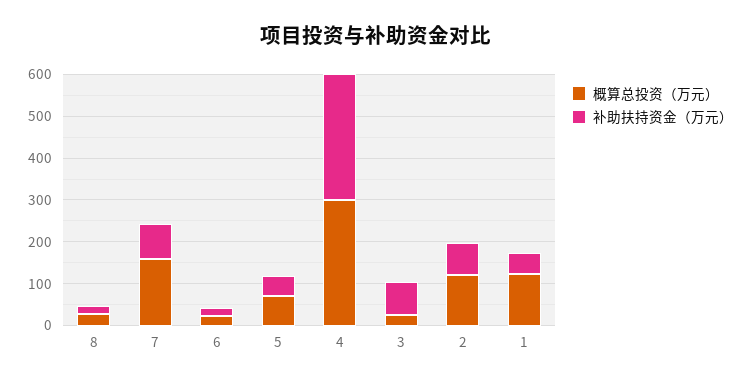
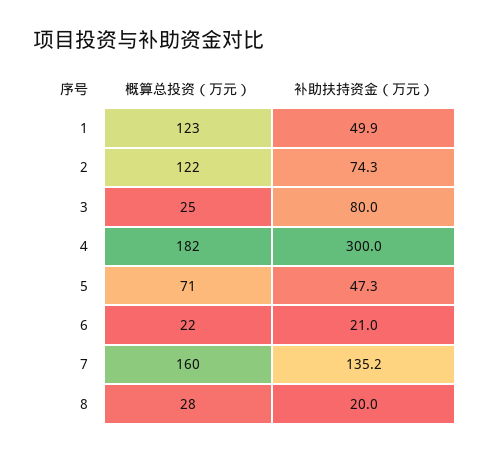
  {
    "概算总投资（万元）": {
      "8": 28,
      "7": 160,
      "6": 22,
      "5": 71,
-     "4": 300,
+     "4": 182,
      "3": 25,
      "2": 122,
      "1": 123
    },
    "补助扶持资金（万元）": {
      "8": 20,
-     "7": 80,
+     "7": 135.2,
      "6": 21,
      "5": 47.3,
      "4": 300,
      "3": 80,
      "2": 74.3,
      "1": 49.9
    }
  }

